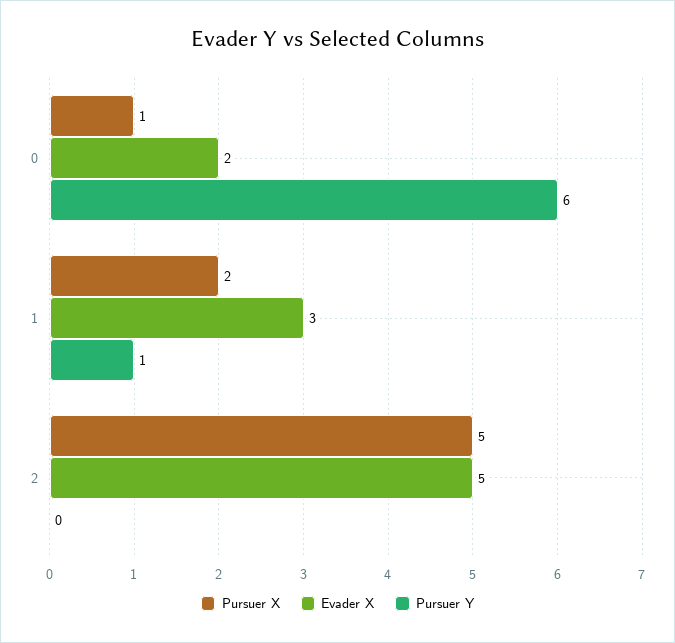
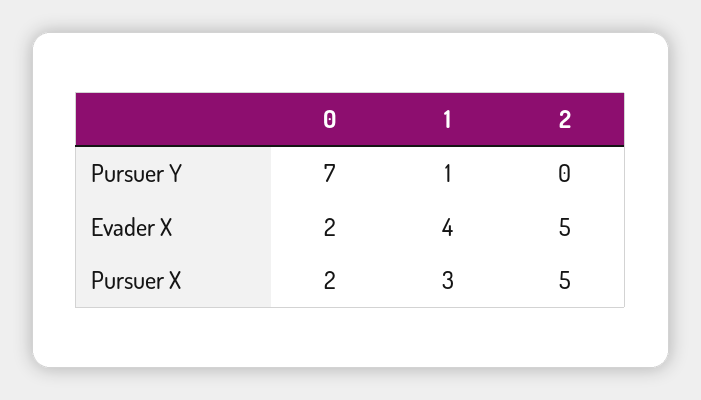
  {
    "Pursuer X": {
-     "0": 1,
+     "0": 2,
-     "1": 2,
+     "1": 3,
      "2": 5
    },
    "Evader X": {
      "0": 2,
-     "1": 3,
+     "1": 4,
      "2": 5
    },
    "Pursuer Y": {
-     "0": 6,
+     "0": 7,
      "1": 1,
      "2": 0
    }
  }

